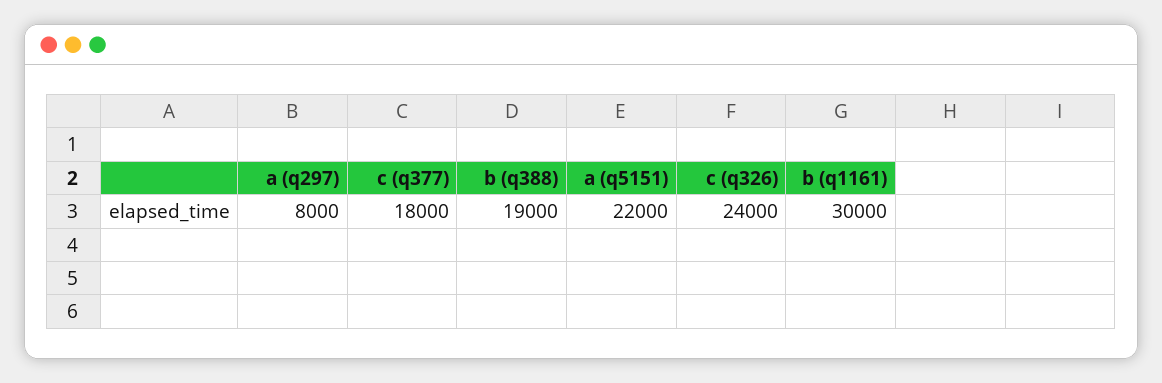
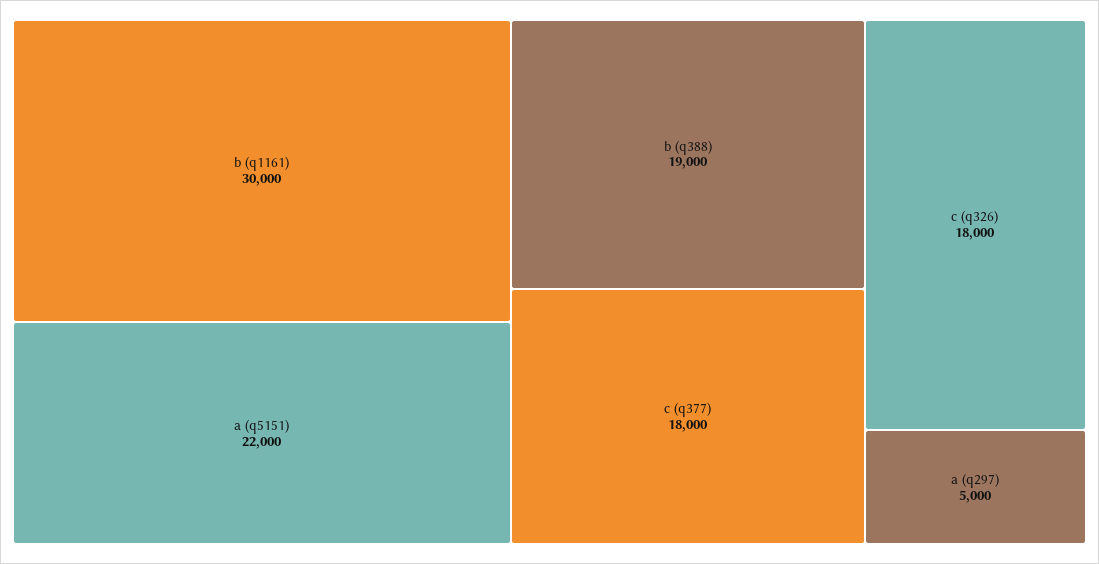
  {
-   "a (q297)": 8000,
+   "a (q297)": 5000,
    "c (q377)": 18000,
    "b (q388)": 19000,
    "a (q5151)": 22000,
-   "c (q326)": 24000,
+   "c (q326)": 18000,
    "b (q1161)": 30000
  }

